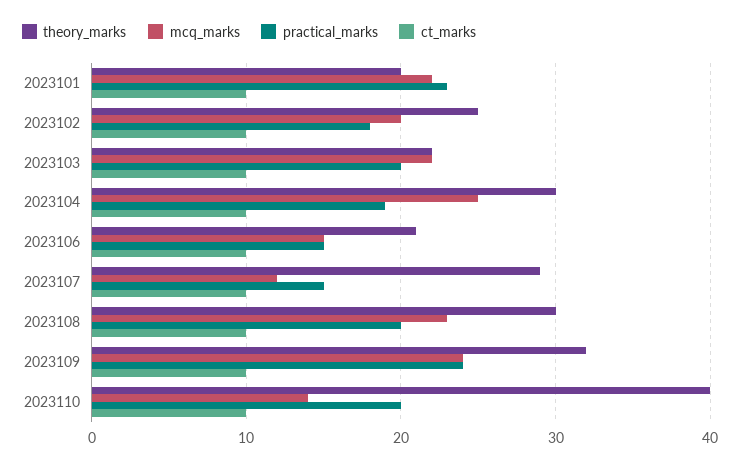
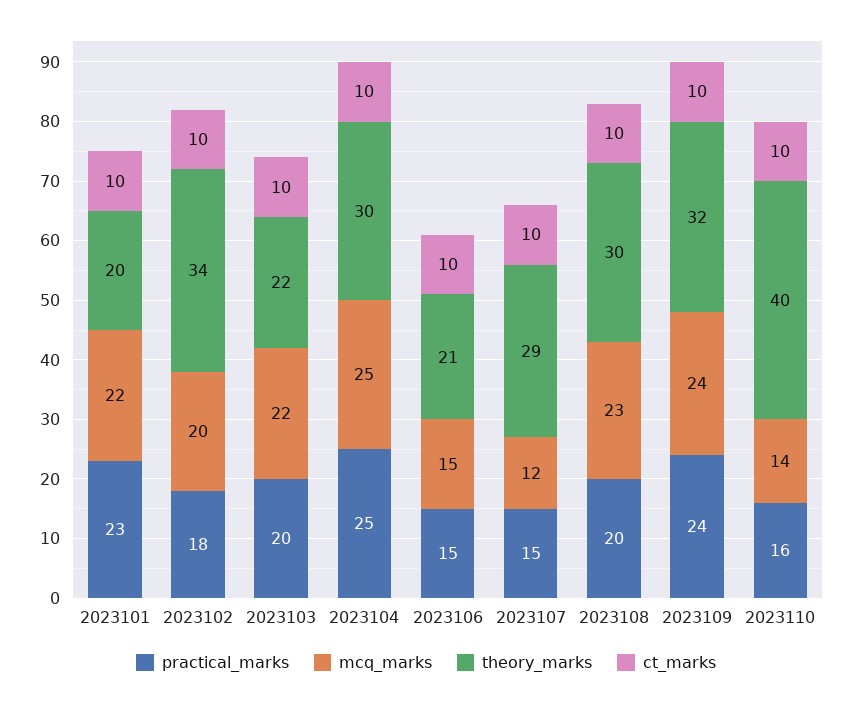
  {
    "theory_marks": {
      "2023101": 20,
-     "2023102": 25,
+     "2023102": 34,
      "2023103": 22,
      "2023104": 30,
      "2023106": 21,
      "2023107": 29,
      "2023108": 30,
      "2023109": 32,
      "2023110": 40
    },
    "mcq_marks": {
      "2023101": 22,
      "2023102": 20,
      "2023103": 22,
      "2023104": 25,
      "2023106": 15,
      "2023107": 12,
      "2023108": 23,
      "2023109": 24,
      "2023110": 14
    },
    "practical_marks": {
      "2023101": 23,
      "2023102": 18,
      "2023103": 20,
-     "2023104": 19,
+     "2023104": 25,
      "2023106": 15,
      "2023107": 15,
      "2023108": 20,
      "2023109": 24,
-     "2023110": 20
+     "2023110": 16
    },
    "ct_marks": {
      "2023101": 10,
      "2023102": 10,
      "2023103": 10,
      "2023104": 10,
      "2023106": 10,
      "2023107": 10,
      "2023108": 10,
      "2023109": 10,
      "2023110": 10
    }
  }

